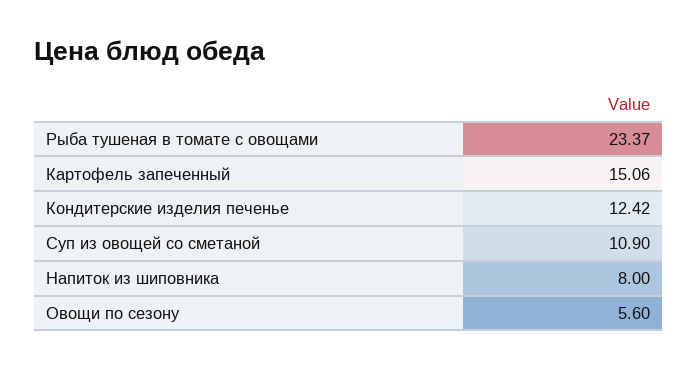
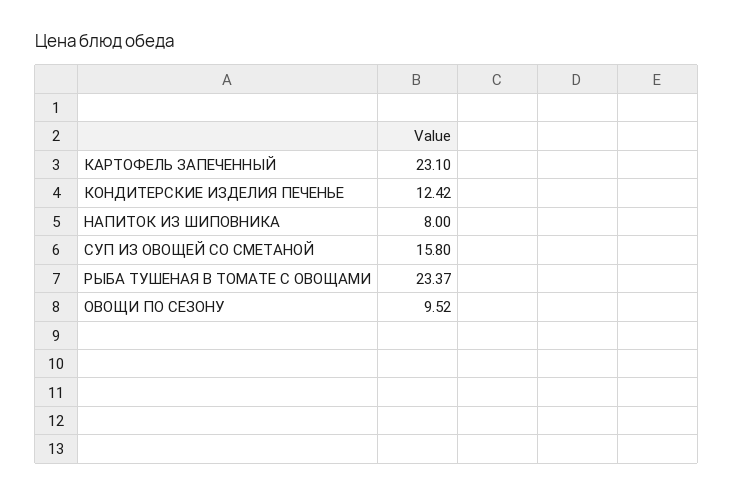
  {
    "Рыба тушеная в томате с овощами": 23.37,
-   "Картофель запеченный": 15.06,
+   "Картофель запеченный": 23.1,
    "Кондитерские изделия печенье": 12.42,
-   "Суп из овощей со сметаной": 10.9,
+   "Суп из овощей со сметаной": 15.8,
    "Напиток из шиповника": 8,
-   "Овощи по сезону": 5.6
+   "Овощи по сезону": 9.52
  }

